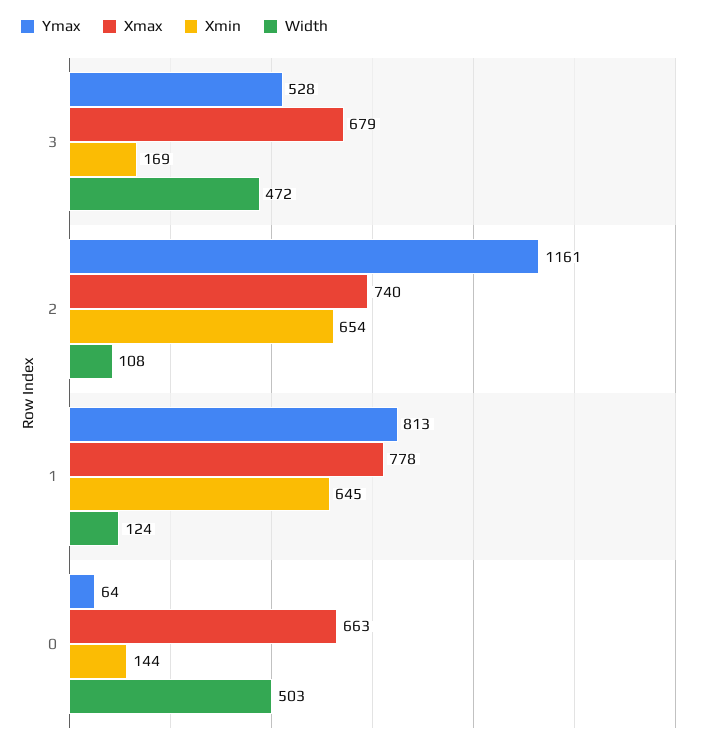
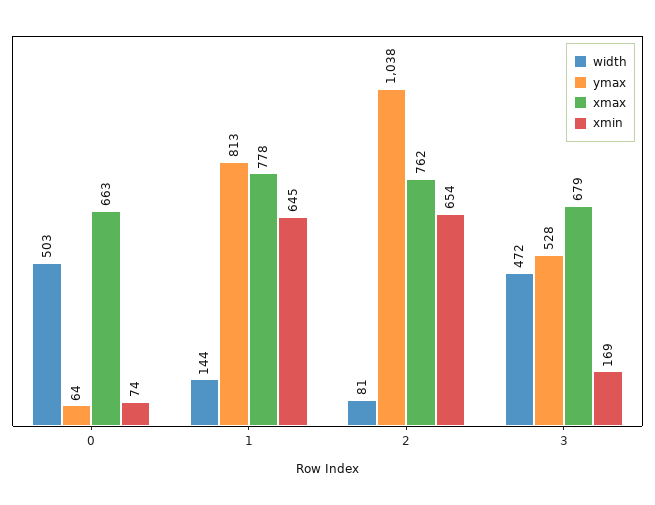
  {
    "Ymax": {
      "3": 528,
-     "2": 1161,
+     "2": 1038,
      "1": 813,
      "0": 64
    },
    "Xmax": {
      "3": 679,
-     "2": 740,
+     "2": 762,
      "1": 778,
      "0": 663
    },
    "Xmin": {
      "3": 169,
      "2": 654,
      "1": 645,
-     "0": 144
+     "0": 74
    },
    "Width": {
      "3": 472,
-     "2": 108,
+     "2": 81,
-     "1": 124,
+     "1": 144,
      "0": 503
    }
  }

